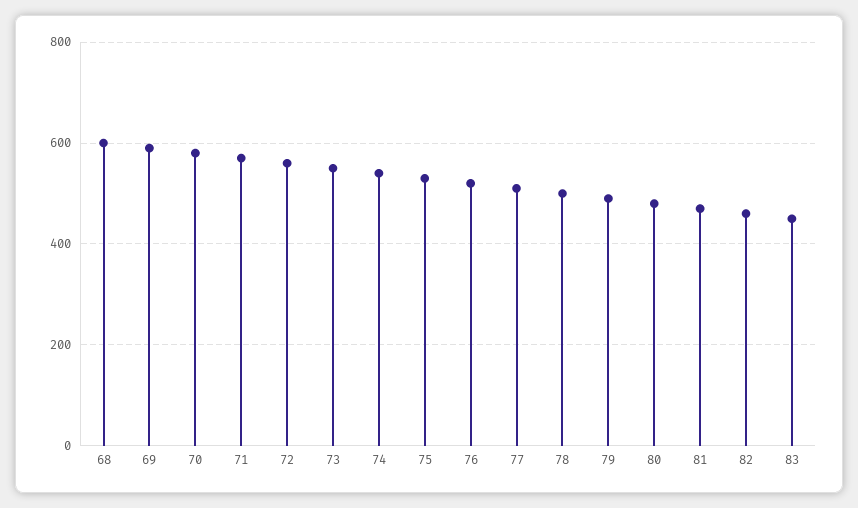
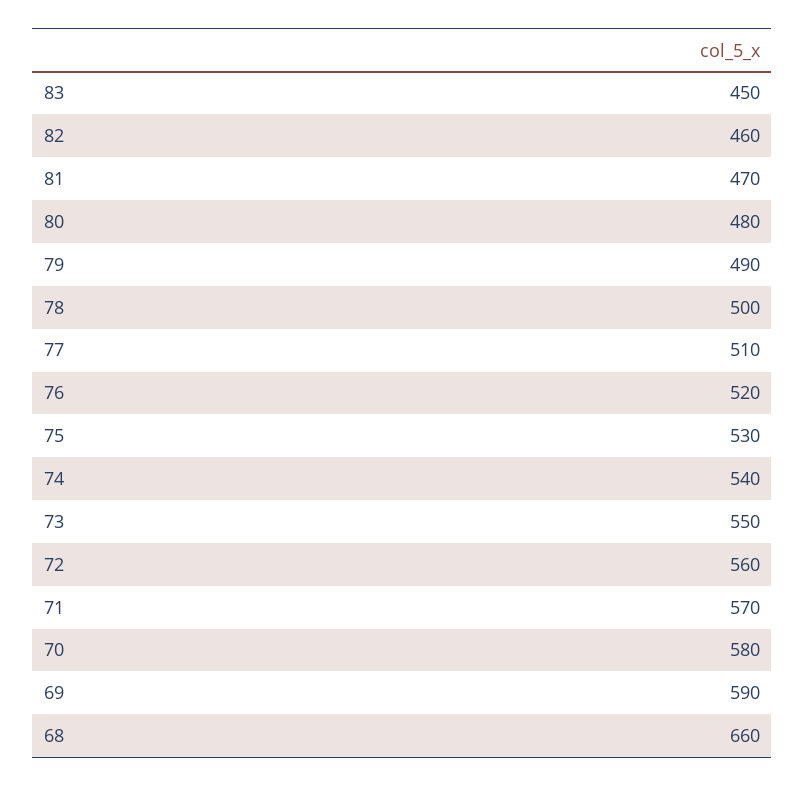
  {
-   "68": 600,
+   "68": 660,
    "69": 590,
    "70": 580,
    "71": 570,
    "72": 560,
    "73": 550,
    "74": 540,
    "75": 530,
    "76": 520,
    "77": 510,
    "78": 500,
    "79": 490,
    "80": 480,
    "81": 470,
    "82": 460,
    "83": 450
  }

